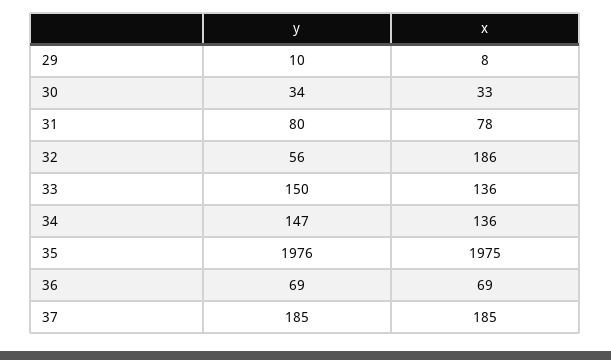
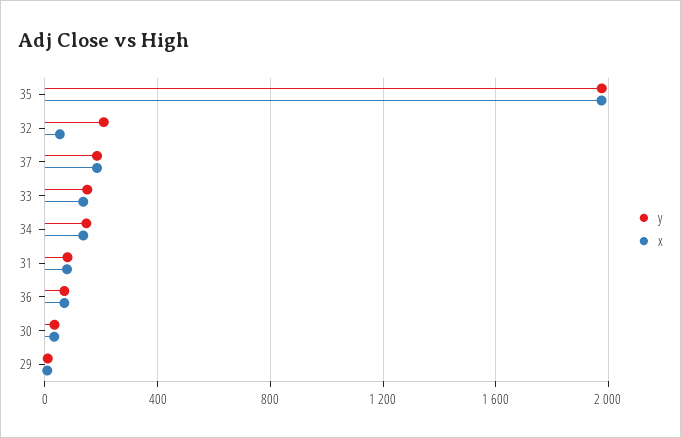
  {
    "y": {
      "29": 10,
      "30": 34,
      "31": 80,
-     "32": 56,
+     "32": 200,
      "33": 150,
      "34": 147,
      "35": 1976,
      "36": 69,
      "37": 185
    },
    "x": {
      "29": 8,
      "30": 33,
      "31": 78,
-     "32": 186,
+     "32": 50,
      "33": 136,
      "34": 136,
      "35": 1975,
      "36": 69,
      "37": 185
    }
  }

